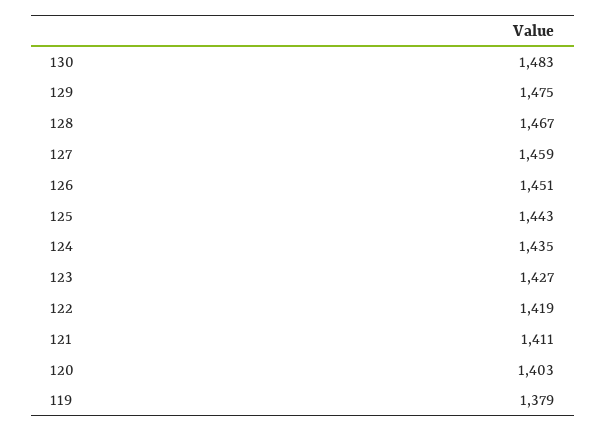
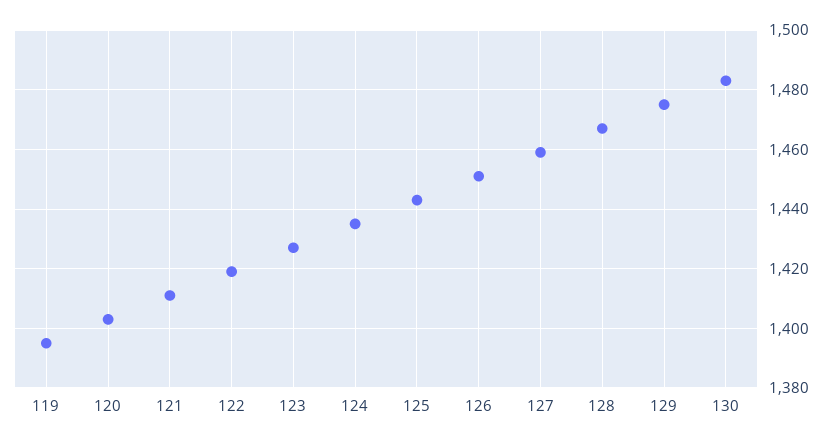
  {
    "130": 1483,
    "129": 1475,
    "128": 1467,
    "127": 1459,
    "126": 1451,
    "125": 1443,
    "124": 1435,
    "123": 1427,
    "122": 1419,
    "121": 1411,
    "120": 1403,
-   "119": 1379
+   "119": 1395
  }

